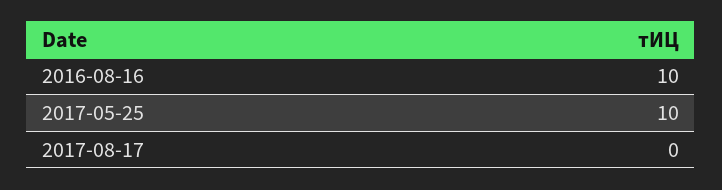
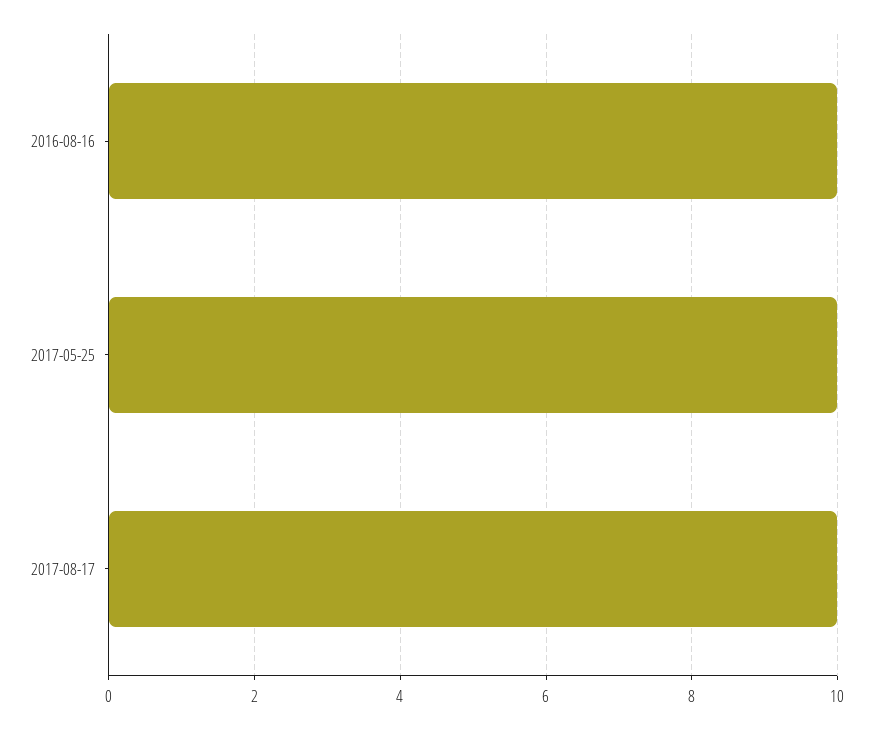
  {
    "2016-08-16": 10,
    "2017-05-25": 10,
-   "2017-08-17": 0
+   "2017-08-17": 10
  }

